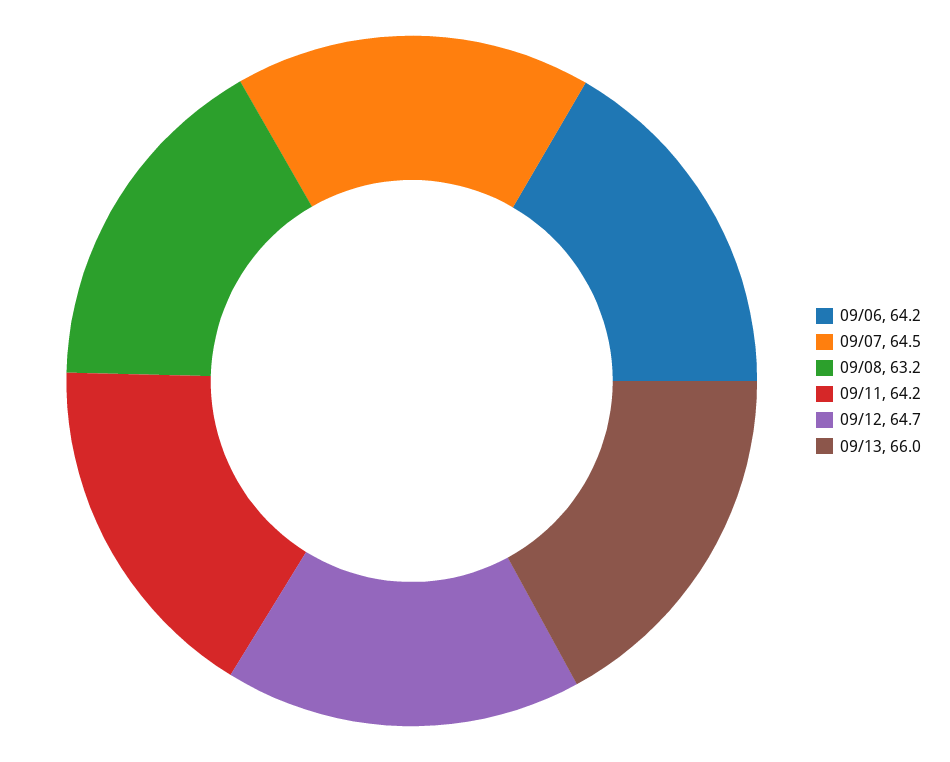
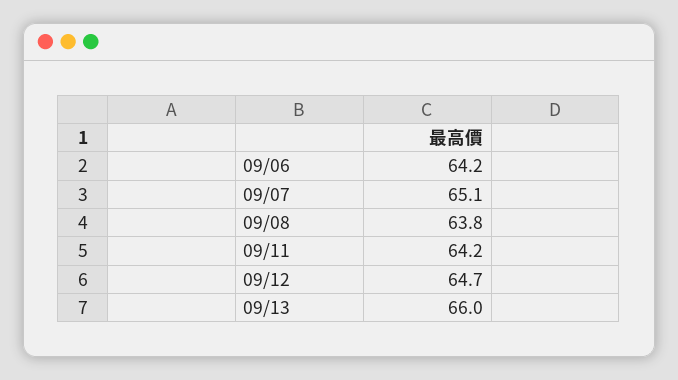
  {
    "09/06": 64.2,
-   "09/07": 64.5,
+   "09/07": 65.1,
-   "09/08": 63.2,
+   "09/08": 63.8,
    "09/11": 64.2,
    "09/12": 64.7,
    "09/13": 66
  }

